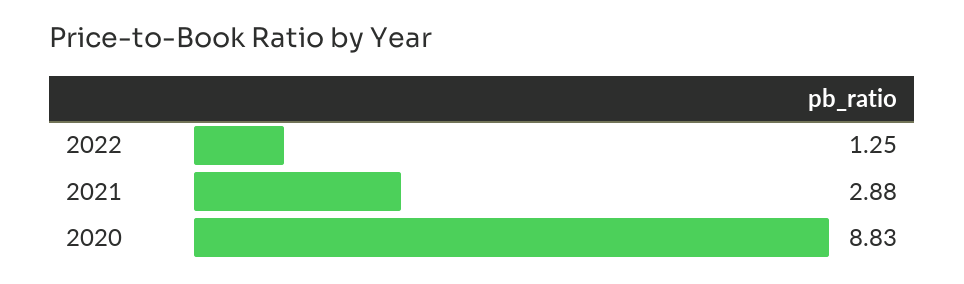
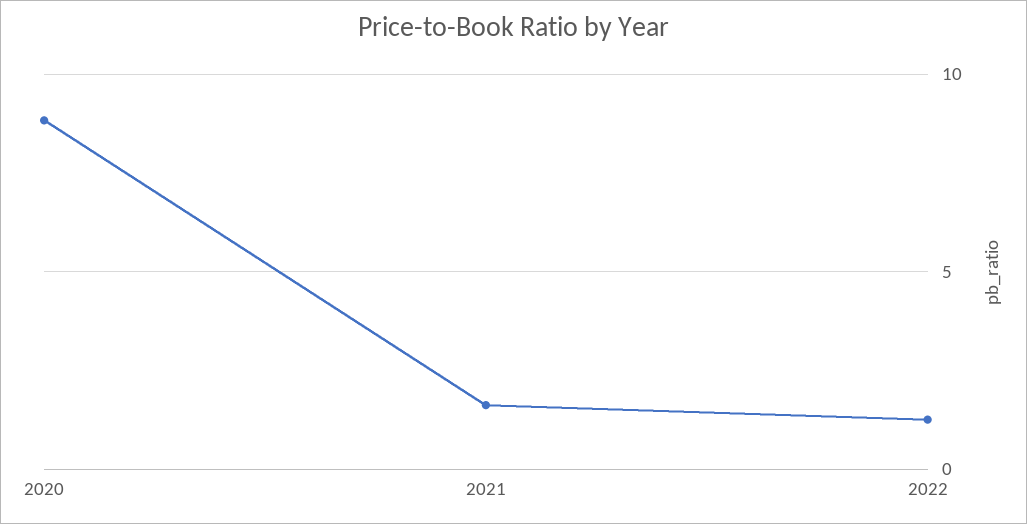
  {
    "2022": 1.25,
-   "2021": 2.88,
+   "2021": 1.5,
    "2020": 8.83
  }

